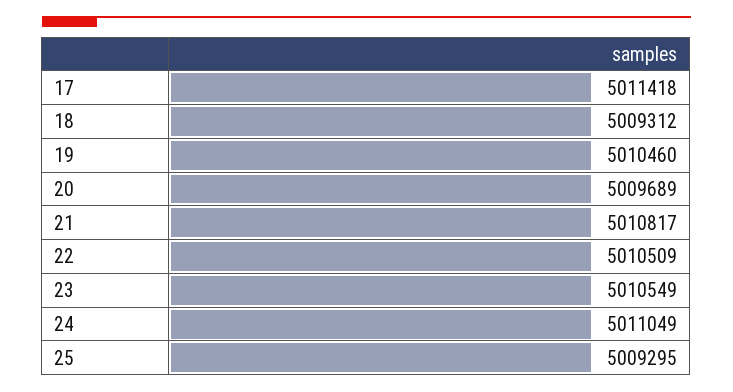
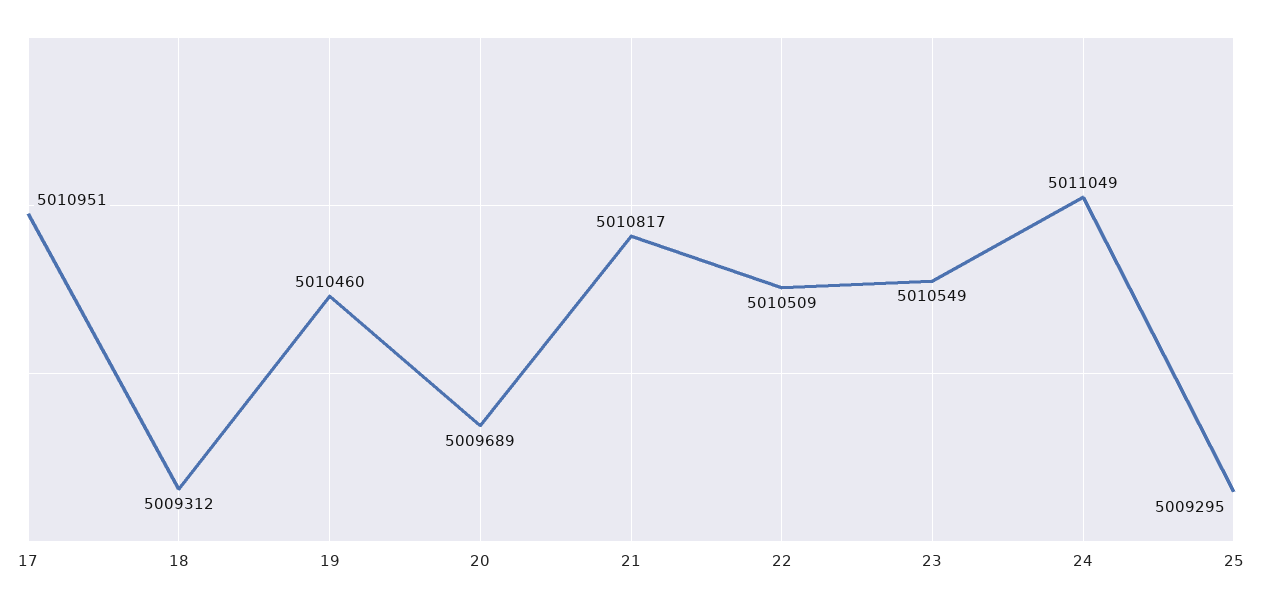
  {
-   "17": 5011418,
+   "17": 5010951,
    "18": 5009312,
    "19": 5010460,
    "20": 5009689,
    "21": 5010817,
    "22": 5010509,
    "23": 5010549,
    "24": 5011049,
    "25": 5009295
  }

